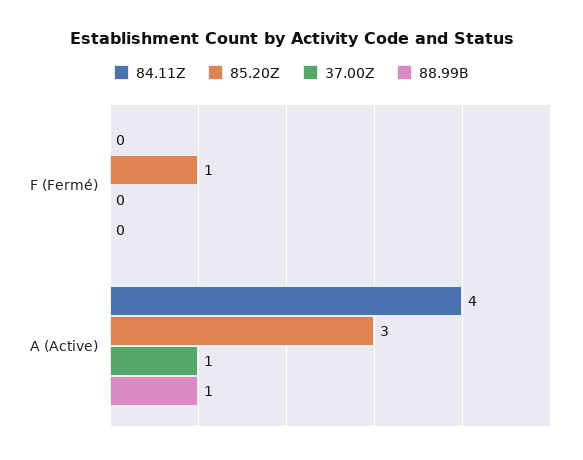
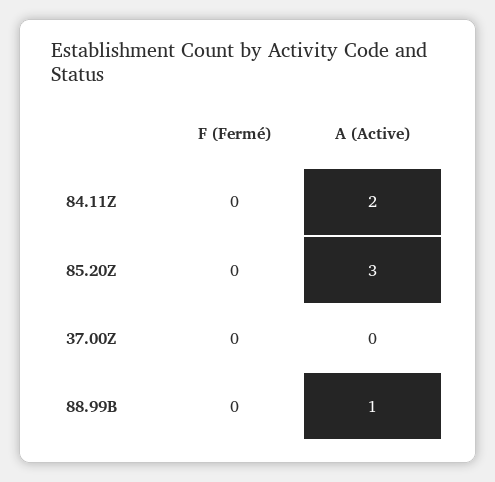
  {
    "84.11Z": {
      "F (Fermé)": 0,
-     "A (Active)": 4
+     "A (Active)": 2
    },
    "85.20Z": {
-     "F (Fermé)": 1,
+     "F (Fermé)": 0,
      "A (Active)": 3
    },
    "37.00Z": {
      "F (Fermé)": 0,
-     "A (Active)": 1
+     "A (Active)": 0
    },
    "88.99B": {
      "F (Fermé)": 0,
      "A (Active)": 1
    }
  }

